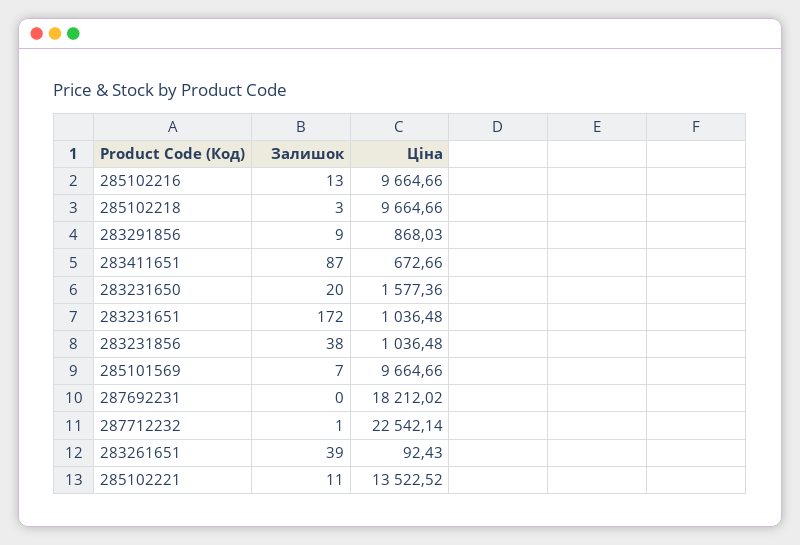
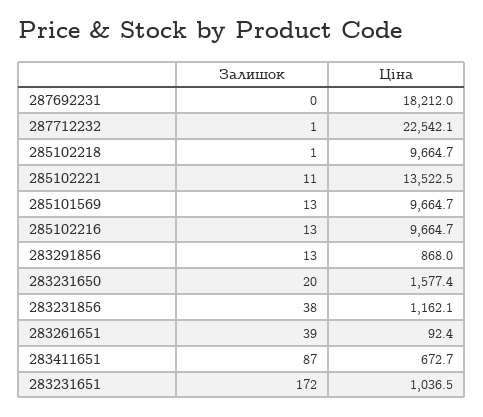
  {
    "Залишок": {
      "285102216": 13,
-     "285102218": 3,
+     "285102218": 1,
-     "283291856": 9,
+     "283291856": 13,
      "283411651": 87,
      "283231650": 20,
      "283231651": 172,
      "283231856": 38,
-     "285101569": 7,
+     "285101569": 13,
      "287692231": 0,
      "287712232": 1,
      "283261651": 39,
      "285102221": 11
    },
    "Ціна": {
      "285102216": 9664.66,
      "285102218": 9664.66,
      "283291856": 868.03,
      "283411651": 672.66,
      "283231650": 1577.36,
      "283231651": 1036.48,
-     "283231856": 1036.48,
+     "283231856": 1162.1,
      "285101569": 9664.66,
      "287692231": 18212.02,
      "287712232": 22542.14,
      "283261651": 92.43,
      "285102221": 13522.52
    }
  }

